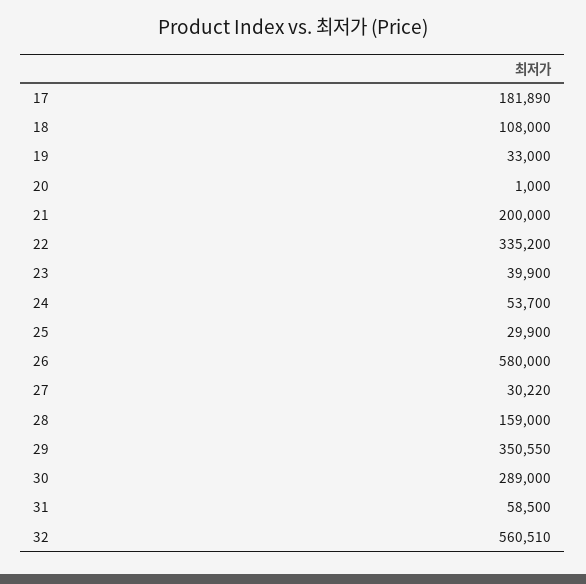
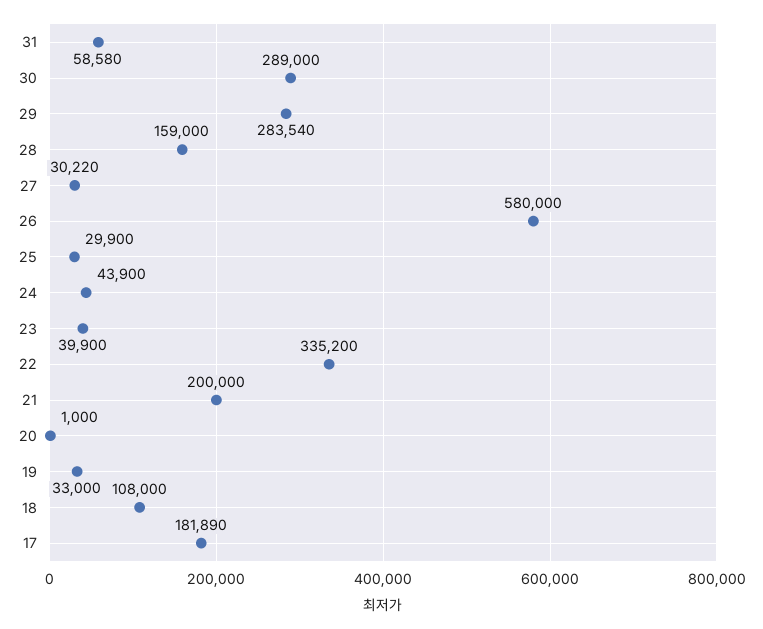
  {
    "17": 181890,
    "18": 108000,
    "19": 33000,
    "20": 1000,
    "21": 200000,
    "22": 335200,
    "23": 39900,
-   "24": 53700,
+   "24": 43900,
    "25": 29900,
    "26": 580000,
    "27": 30220,
    "28": 159000,
-   "29": 350550,
+   "29": 283540,
    "30": 289000,
-   "31": 58500,
+   "31": 58580
-   "32": 560510
  }

